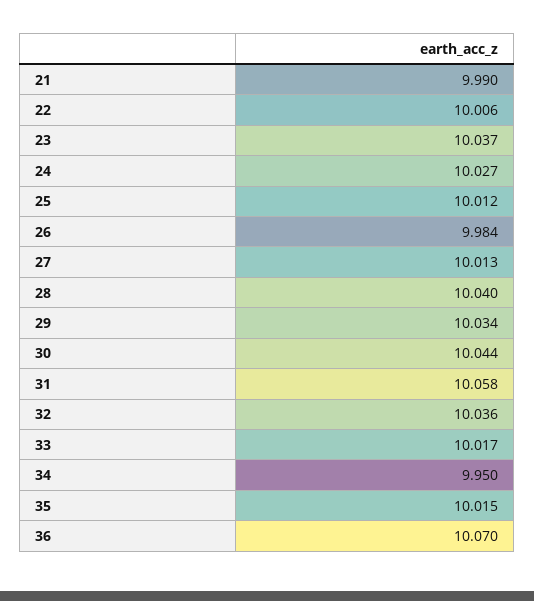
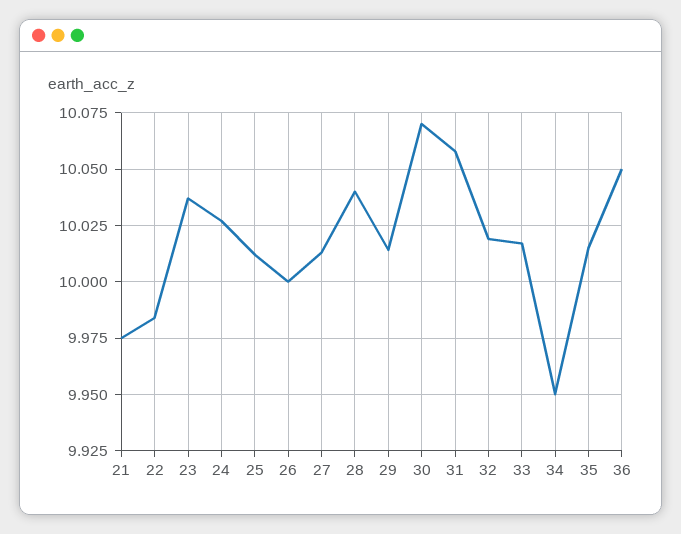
  {
-   "21": 9.99,
+   "21": 9.975,
-   "22": 10.006,
+   "22": 9.985,
    "23": 10.037,
    "24": 10.027,
    "25": 10.012,
-   "26": 9.984,
+   "26": 10,
    "27": 10.013,
    "28": 10.04,
-   "29": 10.034,
+   "29": 10.015,
-   "30": 10.044,
+   "30": 10.07,
    "31": 10.058,
-   "32": 10.036,
+   "32": 10.02,
    "33": 10.017,
    "34": 9.95,
    "35": 10.015,
-   "36": 10.07
+   "36": 10.05
  }

